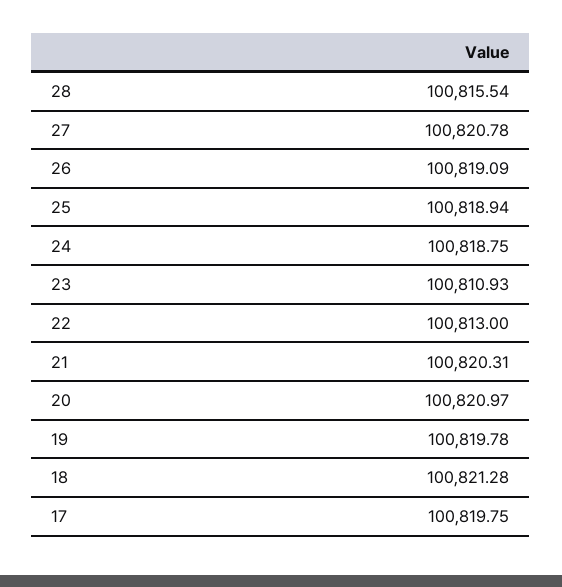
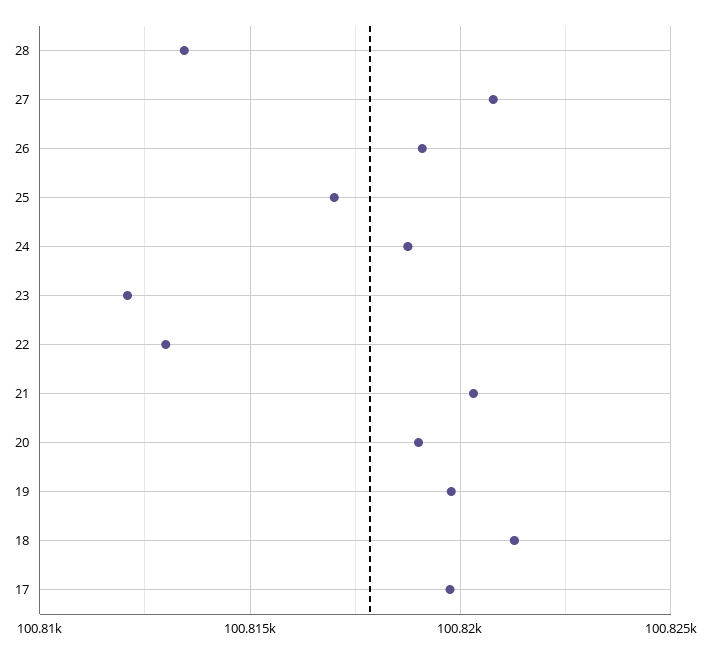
  {
-   "28": 100815.54,
+   "28": 100813.5,
    "27": 100820.78,
    "26": 100819.09,
-   "25": 100818.94,
+   "25": 100817,
    "24": 100818.75,
-   "23": 100810.93,
+   "23": 100812,
    "22": 100813,
    "21": 100820.31,
-   "20": 100820.97,
+   "20": 100819,
    "19": 100819.78,
    "18": 100821.28,
    "17": 100819.75
  }

